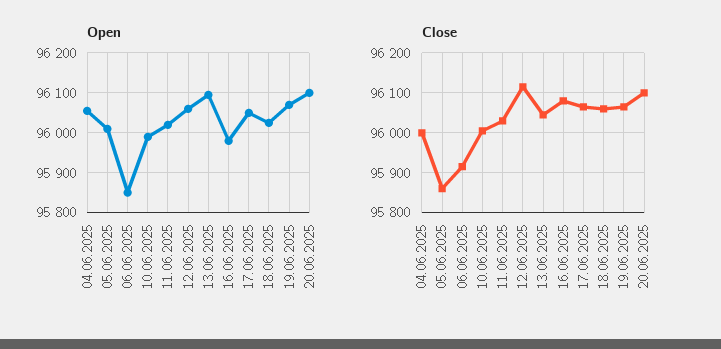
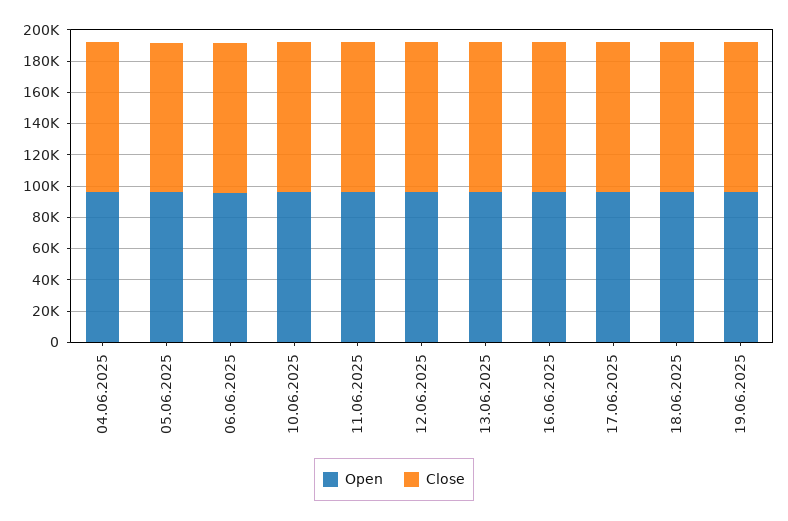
  {
    "Open": {
      "04.06.2025": 96060,
      "05.06.2025": 96020,
      "06.06.2025": 95860,
      "10.06.2025": 96000,
      "11.06.2025": 96020,
      "12.06.2025": 96060,
      "13.06.2025": 96100,
      "16.06.2025": 95980,
      "17.06.2025": 96060,
      "18.06.2025": 96020,
-     "19.06.2025": 96080,
+     "19.06.2025": 96080
-     "20.06.2025": 96100
    },
    "Close": {
      "04.06.2025": 96000,
      "05.06.2025": 95860,
      "06.06.2025": 95920,
      "10.06.2025": 96000,
      "11.06.2025": 96040,
      "12.06.2025": 96120,
      "13.06.2025": 96040,
      "16.06.2025": 96080,
      "17.06.2025": 96060,
      "18.06.2025": 96060,
-     "19.06.2025": 96060,
+     "19.06.2025": 96060
-     "20.06.2025": 96100
    }
  }

